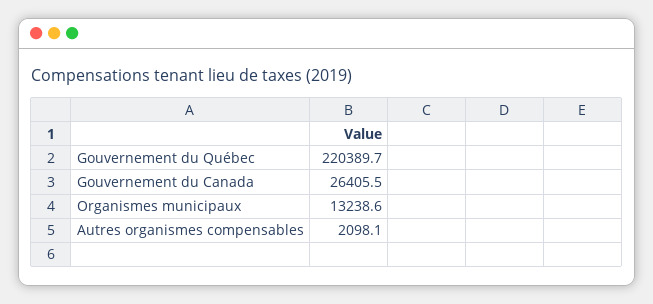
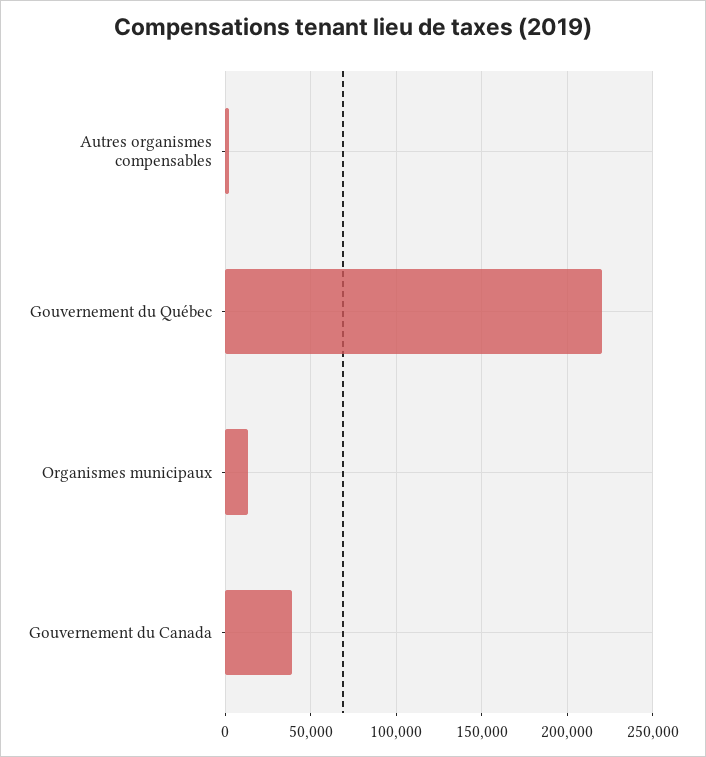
  {
    "Gouvernement du Québec": 220389.7,
-   "Gouvernement du Canada": 26405.5,
+   "Gouvernement du Canada": 40000,
    "Organismes municipaux": 13238.6,
    "Autres organismes compensables": 2098.1
  }

